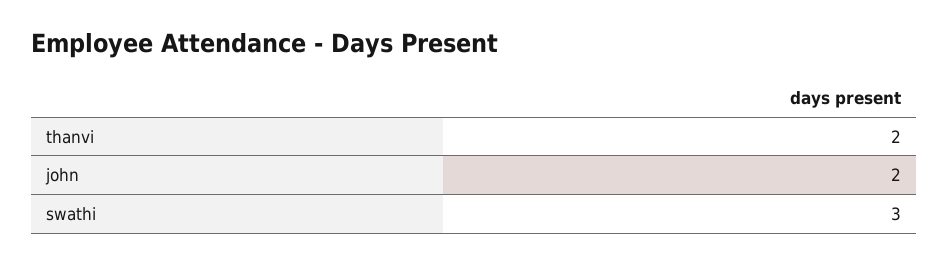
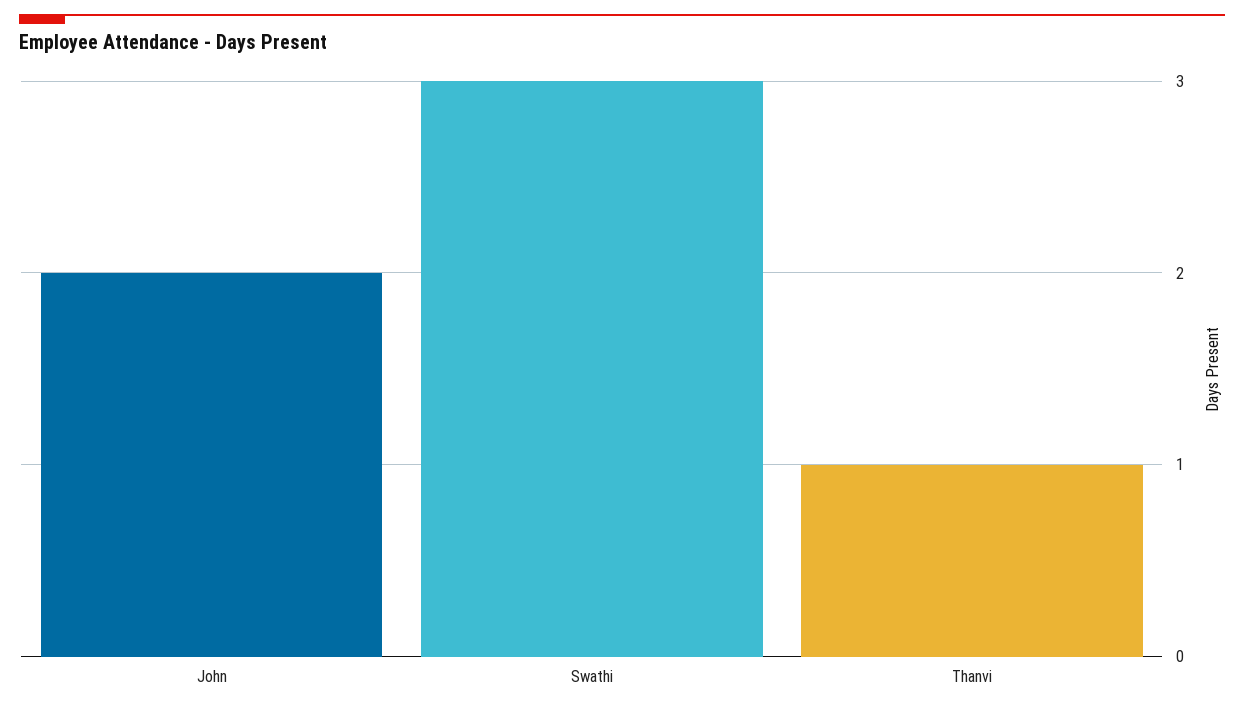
  {
-   "thanvi": 2,
+   "thanvi": 1,
    "john": 2,
    "swathi": 3
  }

